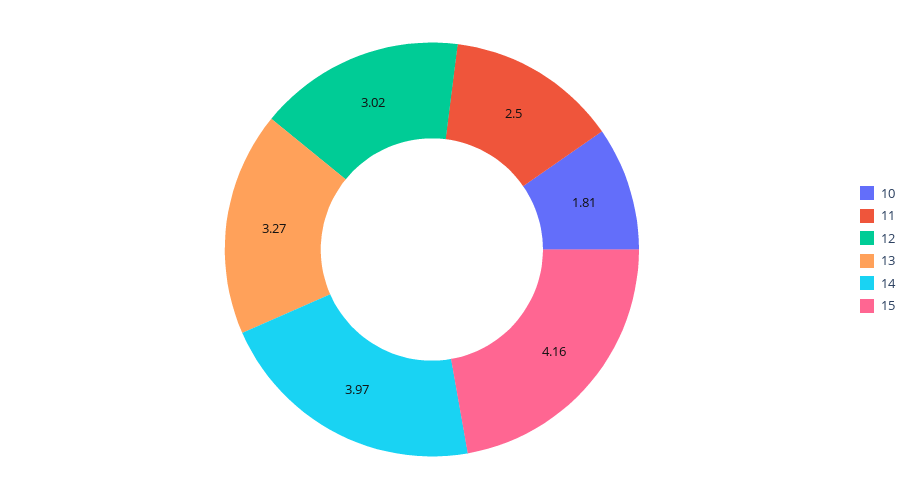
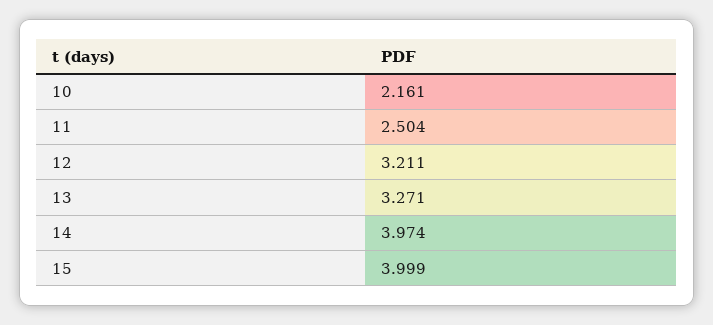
  {
-   "10": 1.81,
+   "10": 2.161,
    "11": 2.504,
-   "12": 3.02,
+   "12": 3.211,
    "13": 3.271,
    "14": 3.974,
-   "15": 4.16
+   "15": 3.999
  }

